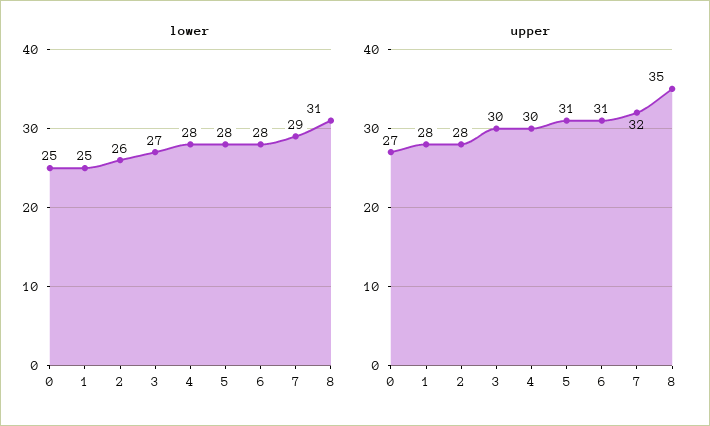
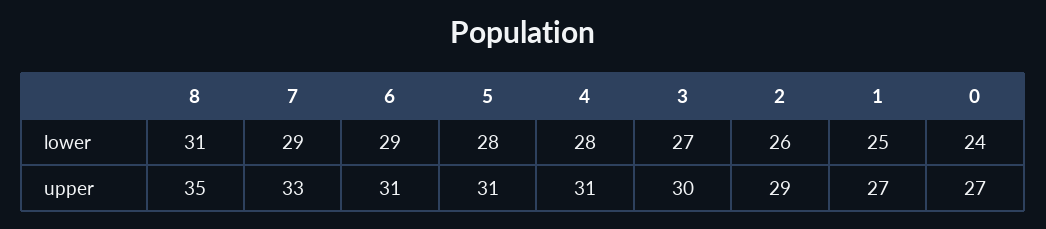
  {
    "lower": {
-     "0": 25,
+     "0": 24,
      "1": 25,
      "2": 26,
      "3": 27,
      "4": 28,
      "5": 28,
-     "6": 28,
+     "6": 29,
      "7": 29,
      "8": 31
    },
    "upper": {
      "0": 27,
-     "1": 28,
+     "1": 27,
-     "2": 28,
+     "2": 29,
      "3": 30,
-     "4": 30,
+     "4": 31,
      "5": 31,
      "6": 31,
-     "7": 32,
+     "7": 33,
      "8": 35
    }
  }

